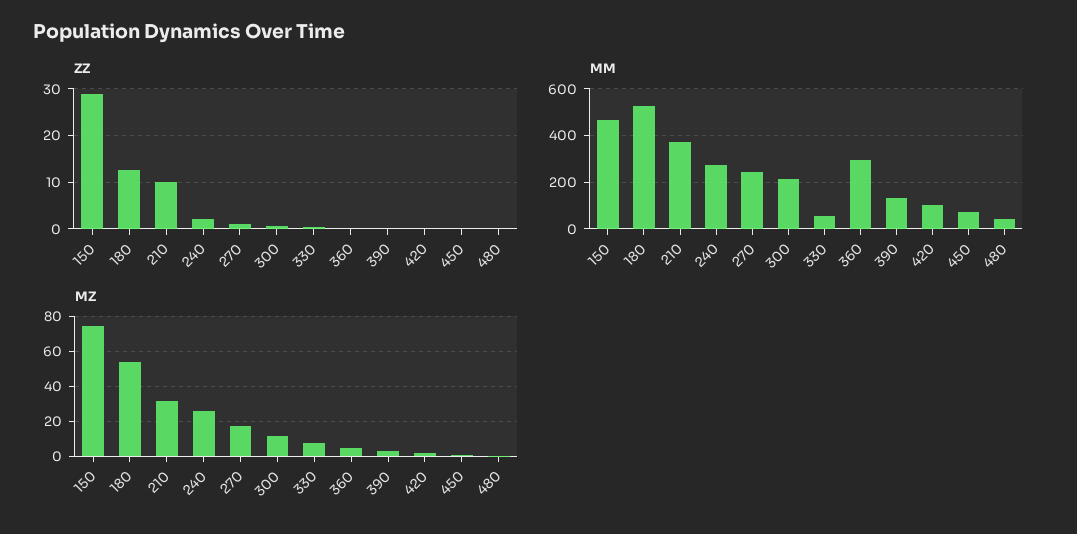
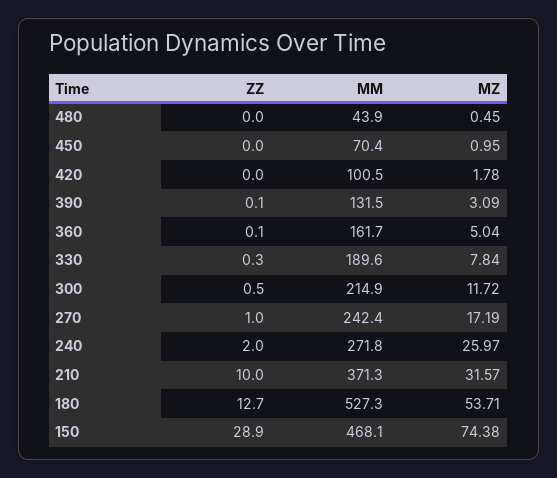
  {
    "ZZ": {
      "150": 28.9,
      "180": 12.7,
      "210": 10,
      "240": 2,
      "270": 1,
      "300": 0.5,
      "330": 0.3,
      "360": 0.1,
      "390": 0.1,
      "420": 0,
      "450": 0,
      "480": 0
    },
    "MM": {
      "150": 468.1,
      "180": 527.3,
      "210": 371.3,
      "240": 271.8,
      "270": 242.4,
      "300": 214.9,
-     "330": 50,
+     "330": 189.6,
-     "360": 300,
+     "360": 161.7,
      "390": 131.5,
      "420": 100.5,
      "450": 70.4,
      "480": 43.9
    },
    "MZ": {
      "150": 74.38,
      "180": 53.71,
      "210": 31.57,
      "240": 25.97,
      "270": 17.19,
      "300": 11.72,
      "330": 7.84,
      "360": 5.04,
      "390": 3.09,
      "420": 1.78,
      "450": 0.95,
      "480": 0.45
    }
  }

